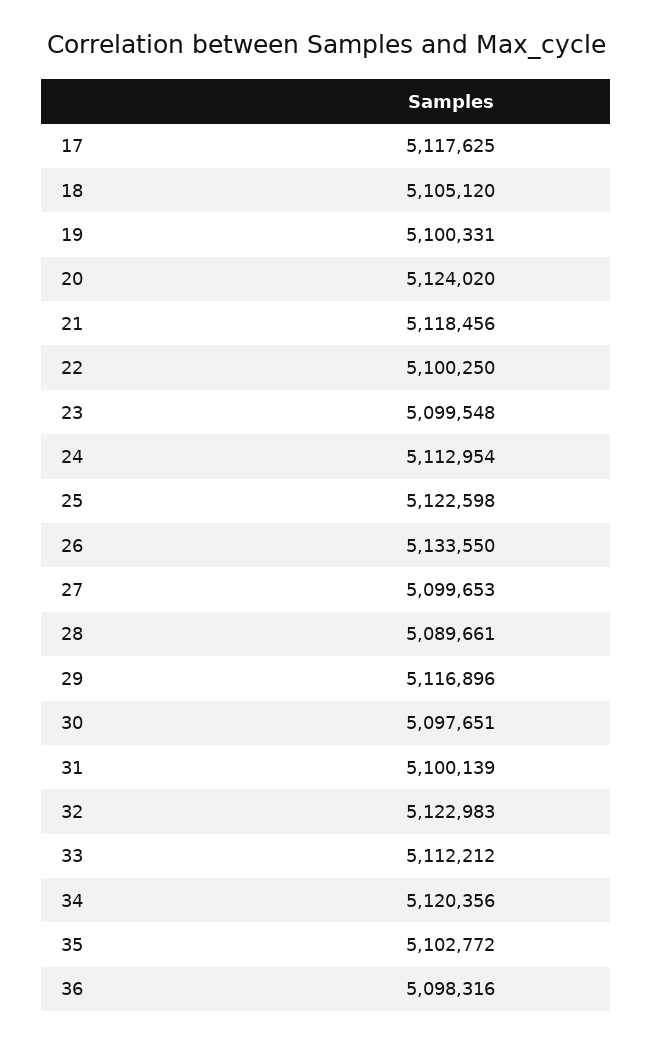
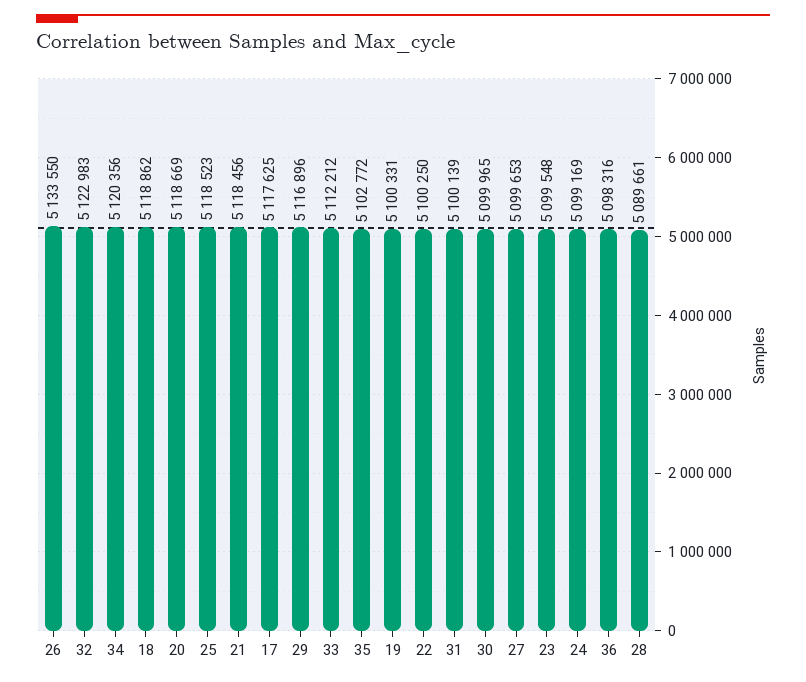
  {
    "17": 5117625,
-   "18": 5105120,
+   "18": 5118862,
    "19": 5100331,
-   "20": 5124020,
+   "20": 5118669,
    "21": 5118456,
    "22": 5100250,
    "23": 5099548,
-   "24": 5112954,
+   "24": 5099169,
-   "25": 5122598,
+   "25": 5118523,
    "26": 5133550,
    "27": 5099653,
    "28": 5089661,
    "29": 5116896,
-   "30": 5097651,
+   "30": 5099965,
    "31": 5100139,
    "32": 5122983,
    "33": 5112212,
    "34": 5120356,
    "35": 5102772,
    "36": 5098316
  }

